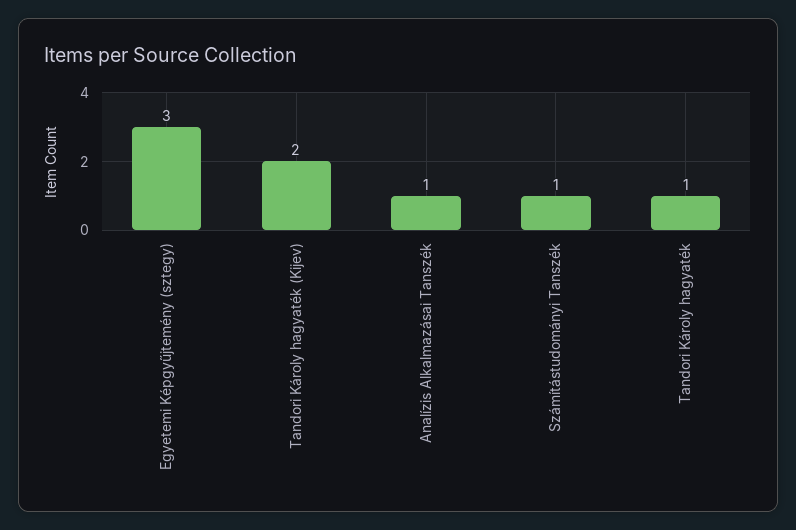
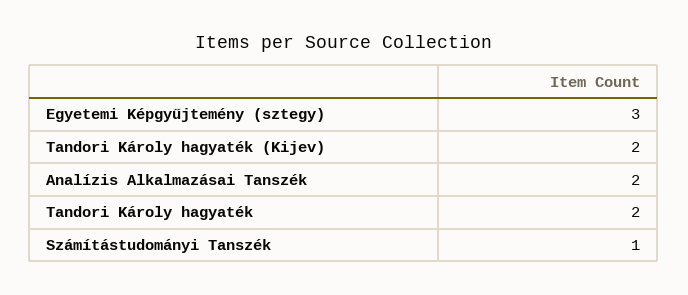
  {
    "Egyetemi Képgyűjtemény (sztegy)": 3,
    "Tandori Károly hagyaték (Kijev)": 2,
-   "Analízis Alkalmazásai Tanszék": 1,
+   "Analízis Alkalmazásai Tanszék": 2,
    "Számítástudományi Tanszék": 1,
-   "Tandori Károly hagyaték": 1
+   "Tandori Károly hagyaték": 2
  }

